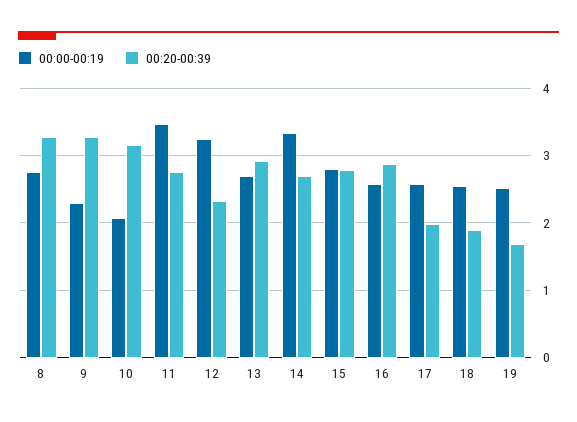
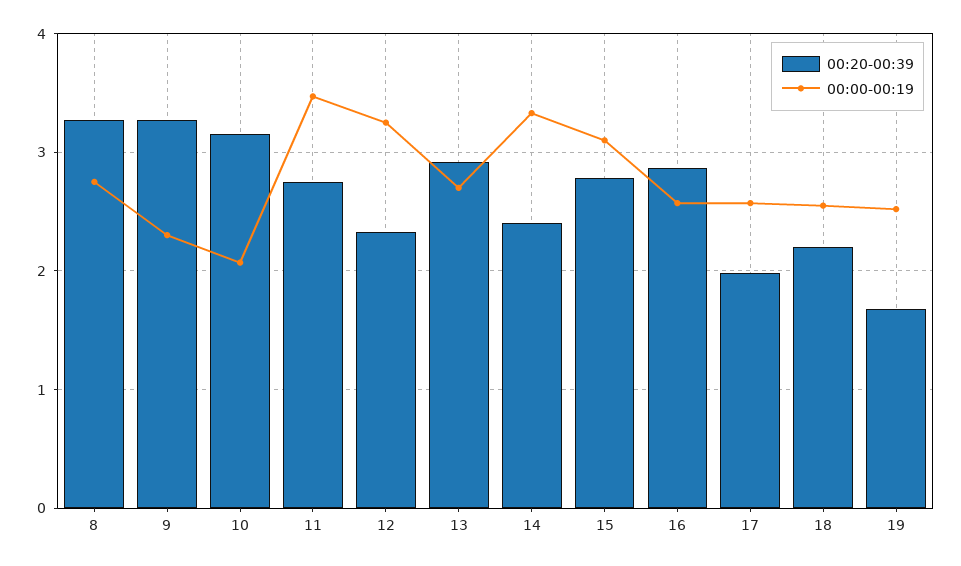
  {
    "00:00-00:19": {
      "8": 2.8,
      "9": 2.3,
      "10": 2.1,
      "11": 3.5,
      "12": 3.3,
      "13": 2.7,
      "14": 3.3,
-     "15": 2.8,
+     "15": 3.1,
      "16": 2.6,
      "17": 2.6,
      "18": 2.6,
      "19": 2.5
    },
    "00:20-00:39": {
      "8": 3.3,
      "9": 3.3,
      "10": 3.2,
      "11": 2.8,
      "12": 2.3,
      "13": 2.9,
-     "14": 2.7,
+     "14": 2.4,
      "15": 2.8,
      "16": 2.9,
      "17": 2,
-     "18": 1.9,
+     "18": 2.2,
      "19": 1.7
    }
  }

